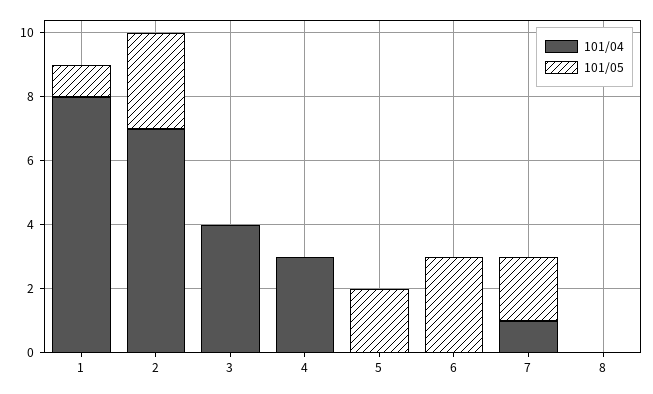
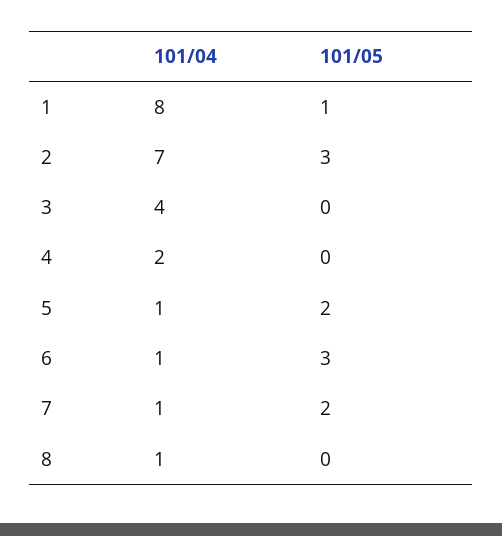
  {
    "101/04": {
      "1": 8,
      "2": 7,
      "3": 4,
-     "4": 3,
+     "4": 2,
-     "5": 0,
+     "5": 1,
-     "6": 0,
+     "6": 1,
      "7": 1,
-     "8": 0
+     "8": 1
    },
    "101/05": {
      "1": 1,
      "2": 3,
      "3": 0,
      "4": 0,
      "5": 2,
      "6": 3,
      "7": 2,
      "8": 0
    }
  }

